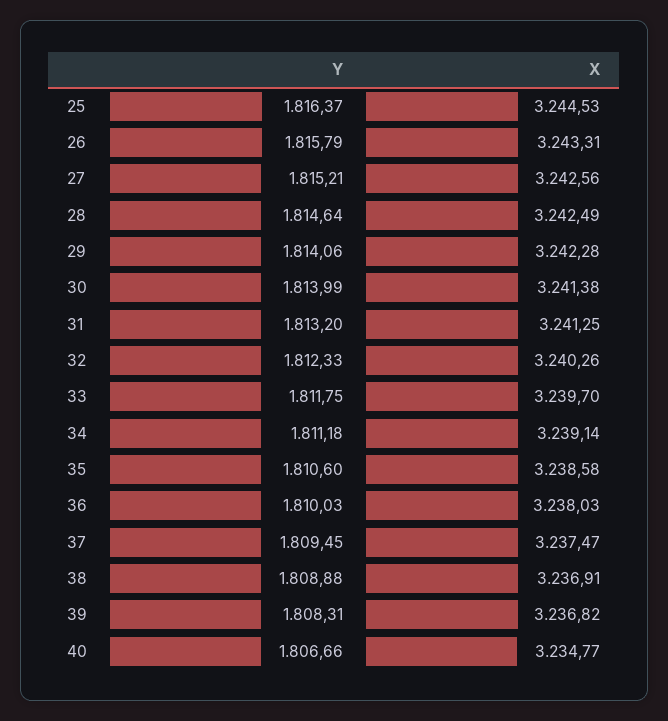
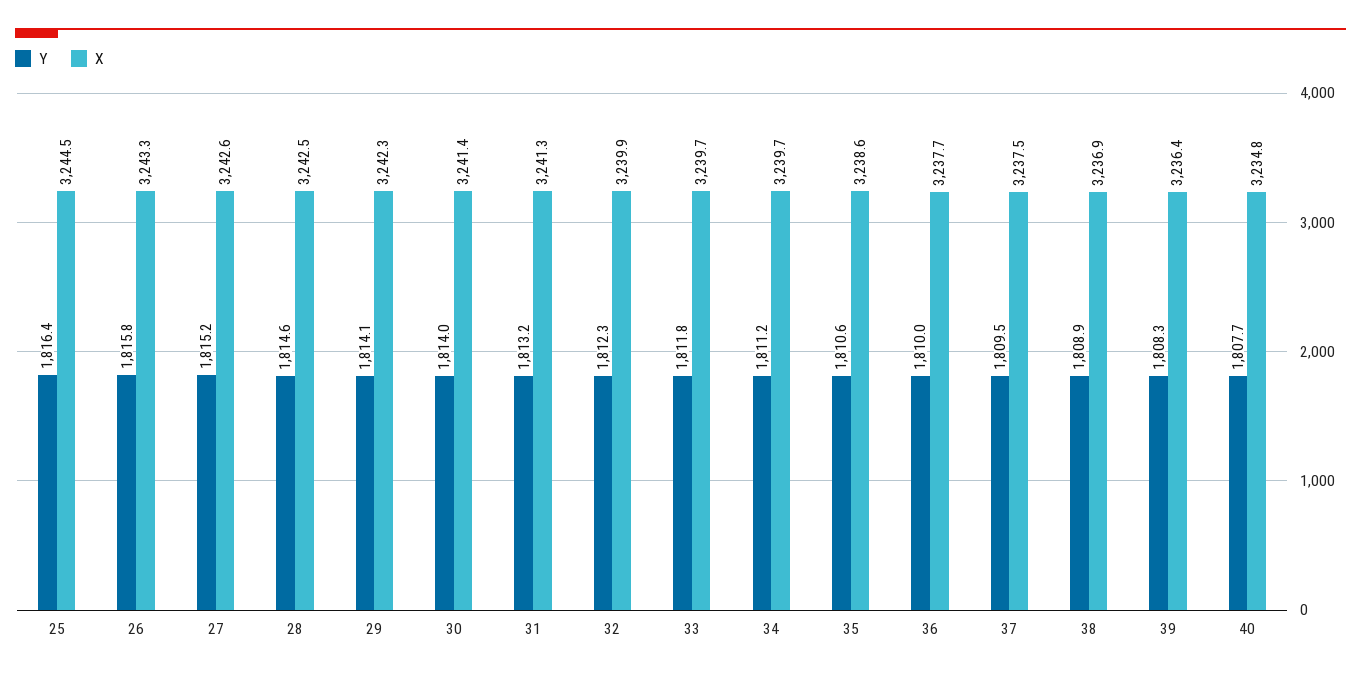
  {
    "Y": {
      "25": 1816.37,
      "26": 1815.79,
      "27": 1815.21,
      "28": 1814.64,
      "29": 1814.06,
      "30": 1813.99,
      "31": 1813.2,
      "32": 1812.33,
      "33": 1811.75,
      "34": 1811.18,
      "35": 1810.6,
      "36": 1810.03,
      "37": 1809.45,
      "38": 1808.88,
      "39": 1808.31,
-     "40": 1806.66
+     "40": 1807.7
    },
    "X": {
      "25": 3244.53,
      "26": 3243.31,
      "27": 3242.56,
      "28": 3242.49,
      "29": 3242.28,
      "30": 3241.38,
      "31": 3241.25,
-     "32": 3240.26,
+     "32": 3239.9,
      "33": 3239.7,
-     "34": 3239.14,
+     "34": 3239.7,
      "35": 3238.58,
-     "36": 3238.03,
+     "36": 3237.7,
      "37": 3237.47,
      "38": 3236.91,
-     "39": 3236.82,
+     "39": 3236.4,
      "40": 3234.77
    }
  }

